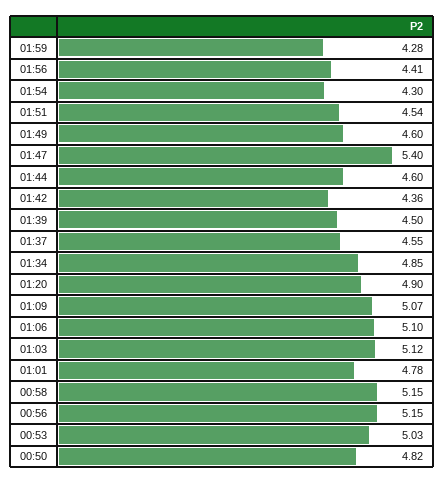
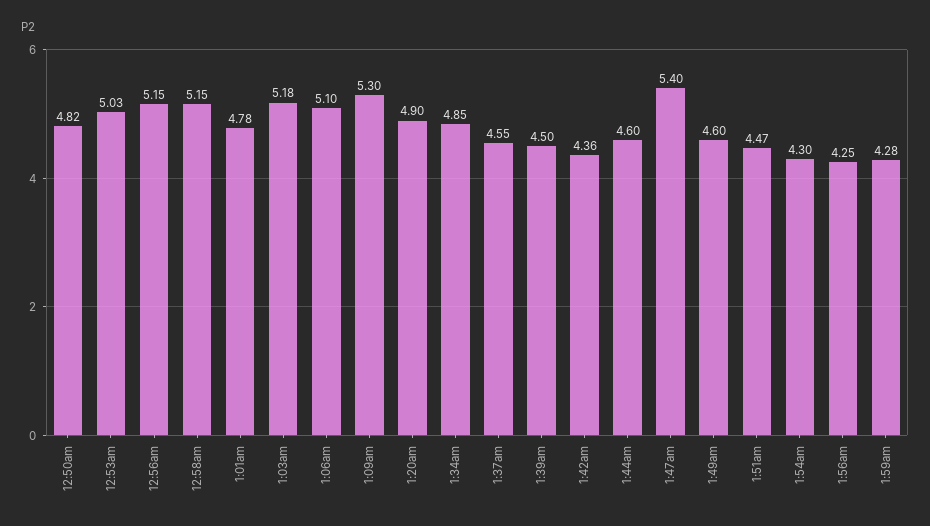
  {
    "01:59": 4.28,
-   "01:56": 4.41,
+   "01:56": 4.25,
    "01:54": 4.3,
-   "01:51": 4.54,
+   "01:51": 4.47,
    "01:49": 4.6,
    "01:47": 5.4,
    "01:44": 4.6,
    "01:42": 4.36,
    "01:39": 4.5,
    "01:37": 4.55,
    "01:34": 4.85,
    "01:20": 4.9,
-   "01:09": 5.07,
+   "01:09": 5.3,
    "01:06": 5.1,
-   "01:03": 5.12,
+   "01:03": 5.18,
    "01:01": 4.78,
    "00:58": 5.15,
    "00:56": 5.15,
    "00:53": 5.03,
    "00:50": 4.82
  }

